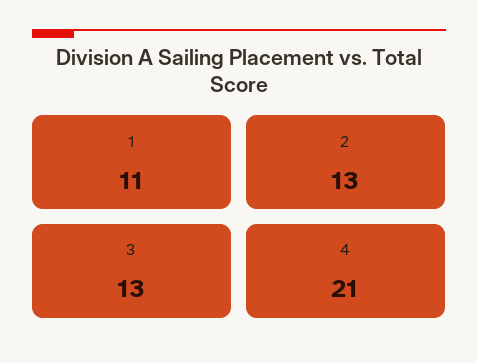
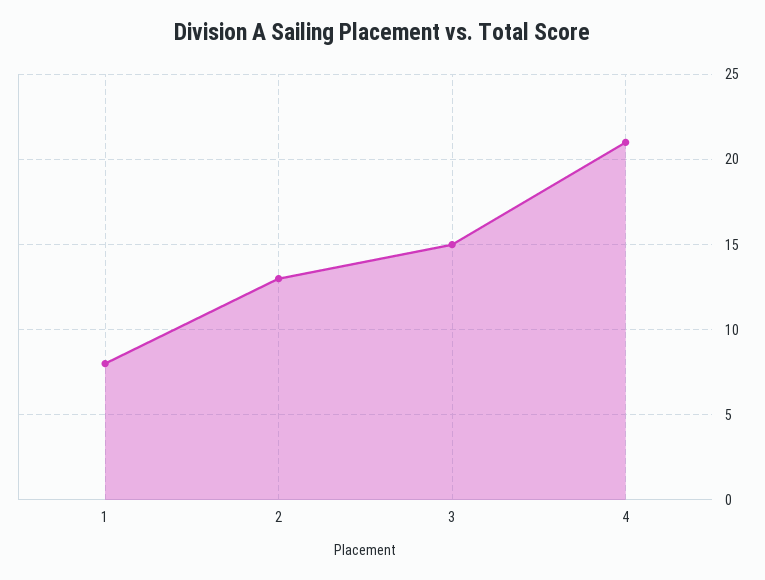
  {
-   "1": 11,
+   "1": 8,
    "2": 13,
-   "3": 13,
+   "3": 15,
    "4": 21
  }

